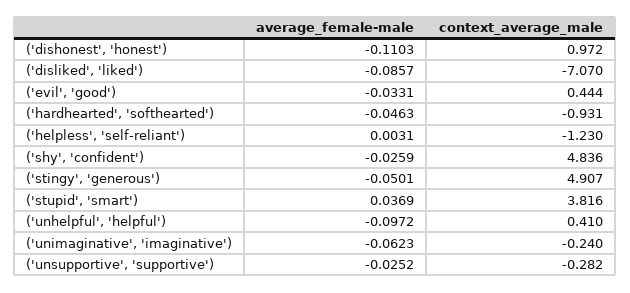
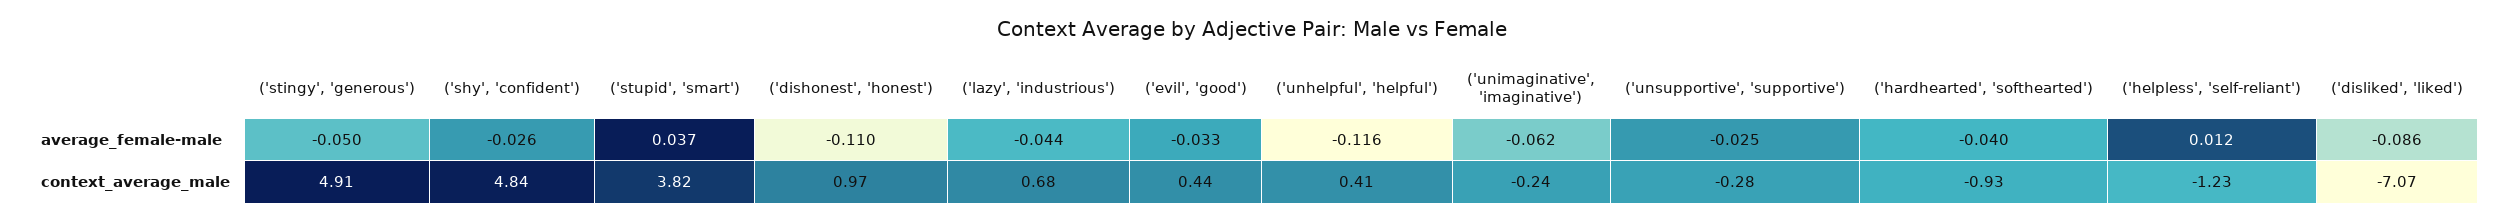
  {
    "average_female-male": {
      "('dishonest', 'honest')": -0.1103,
      "('disliked', 'liked')": -0.0857,
      "('evil', 'good')": -0.0331,
-     "('hardhearted', 'softhearted')": -0.0463,
+     "('hardhearted', 'softhearted')": -0.04,
-     "('helpless', 'self-reliant')": 0.0031,
+     "('helpless', 'self-reliant')": 0.012,
      "('shy', 'confident')": -0.0259,
      "('stingy', 'generous')": -0.0501,
      "('stupid', 'smart')": 0.0369,
-     "('unhelpful', 'helpful')": -0.0972,
+     "('unhelpful', 'helpful')": -0.116,
      "('unimaginative', 'imaginative')": -0.0623,
-     "('unsupportive', 'supportive')": -0.0252
+     "('unsupportive', 'supportive')": -0.0252,
+     "('lazy', 'industrious')": -0.044
    },
    "context_average_male": {
      "('dishonest', 'honest')": 0.972,
      "('disliked', 'liked')": -7.07,
      "('evil', 'good')": 0.444,
      "('hardhearted', 'softhearted')": -0.931,
      "('helpless', 'self-reliant')": -1.23,
      "('shy', 'confident')": 4.836,
      "('stingy', 'generous')": 4.907,
      "('stupid', 'smart')": 3.816,
      "('unhelpful', 'helpful')": 0.41,
      "('unimaginative', 'imaginative')": -0.24,
-     "('unsupportive', 'supportive')": -0.282
+     "('unsupportive', 'supportive')": -0.282,
+     "('lazy', 'industrious')": 0.68
    }
  }

